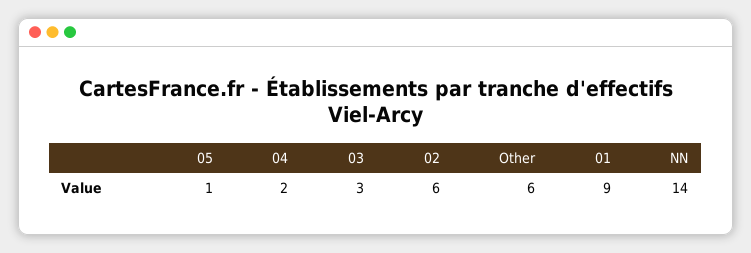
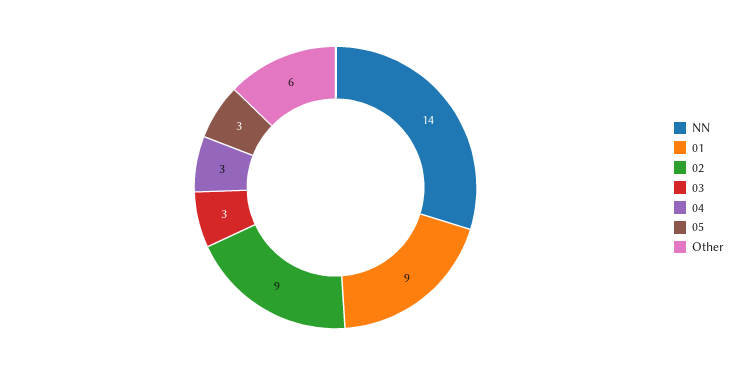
  {
-   "05": 1,
+   "05": 3,
-   "04": 2,
+   "04": 3,
    "03": 3,
-   "02": 6,
+   "02": 9,
    "Other": 6,
    "01": 9,
    "NN": 14
  }

